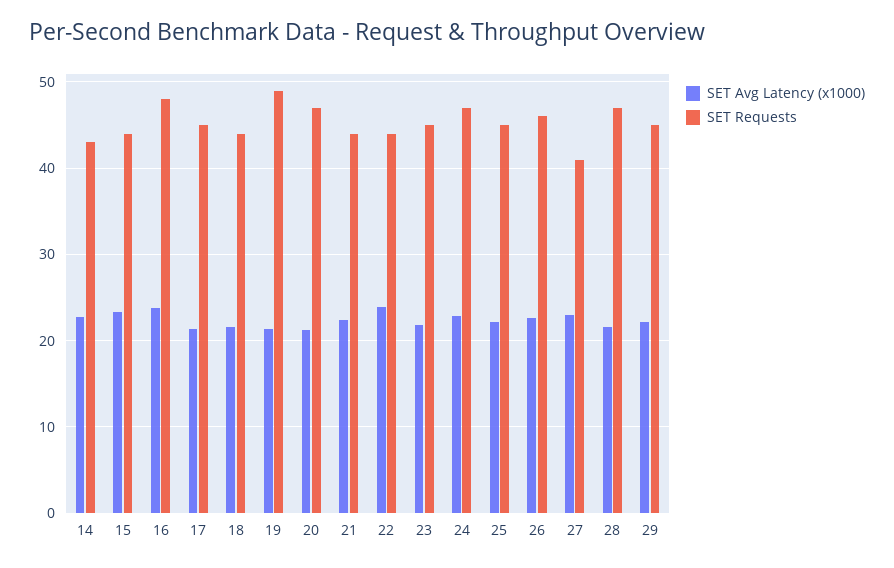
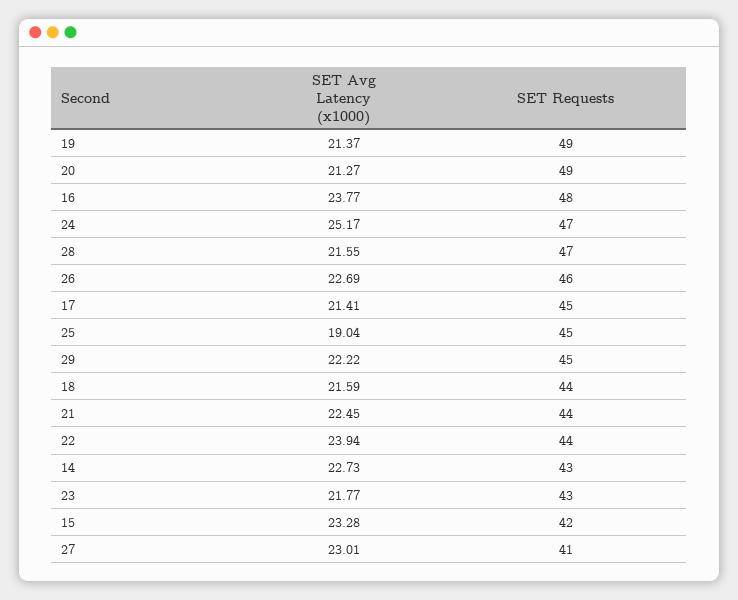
  {
    "SET Avg Latency (x1000)": {
      "14": 22.73,
      "15": 23.28,
      "16": 23.77,
      "17": 21.41,
      "18": 21.59,
      "19": 21.37,
      "20": 21.27,
      "21": 22.45,
      "22": 23.94,
      "23": 21.77,
-     "24": 23,
+     "24": 25.17,
-     "25": 22,
+     "25": 19.04,
      "26": 22.69,
      "27": 23.01,
      "28": 21.55,
      "29": 22.22
    },
    "SET Requests": {
      "14": 43,
-     "15": 44,
+     "15": 42,
      "16": 48,
      "17": 45,
      "18": 44,
      "19": 49,
-     "20": 47,
+     "20": 49,
      "21": 44,
      "22": 44,
-     "23": 45,
+     "23": 43,
      "24": 47,
      "25": 45,
      "26": 46,
      "27": 41,
      "28": 47,
      "29": 45
    }
  }

